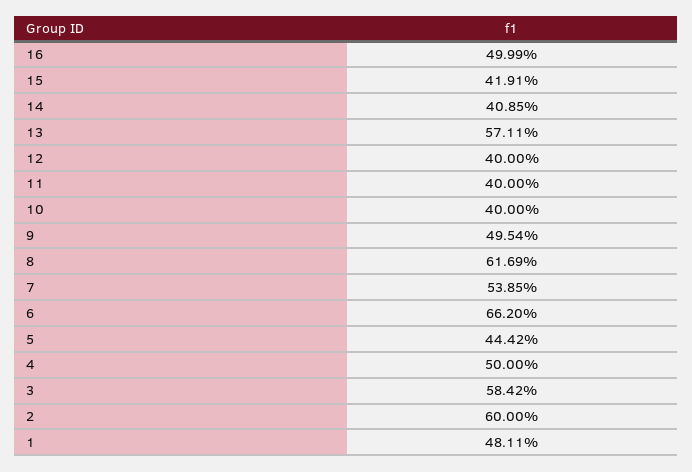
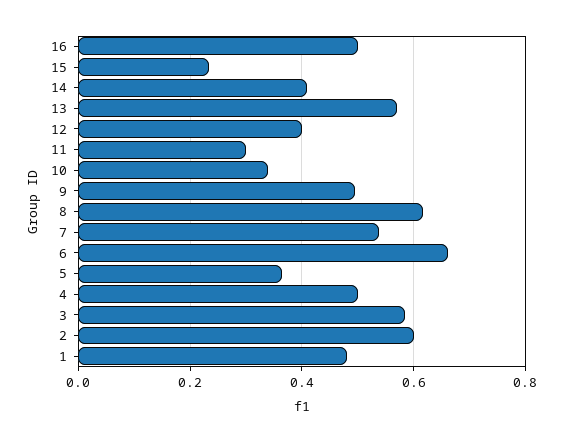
  {
    "16": 0.4999,
-   "15": 0.4191,
+   "15": 0.24,
    "14": 0.4085,
    "13": 0.5711,
    "12": 0.4,
-   "11": 0.4,
+   "11": 0.3,
-   "10": 0.4,
+   "10": 0.34,
    "9": 0.4954,
    "8": 0.6169,
    "7": 0.5385,
    "6": 0.662,
-   "5": 0.4442,
+   "5": 0.36,
    "4": 0.5,
    "3": 0.5842,
    "2": 0.6,
    "1": 0.4811
  }

